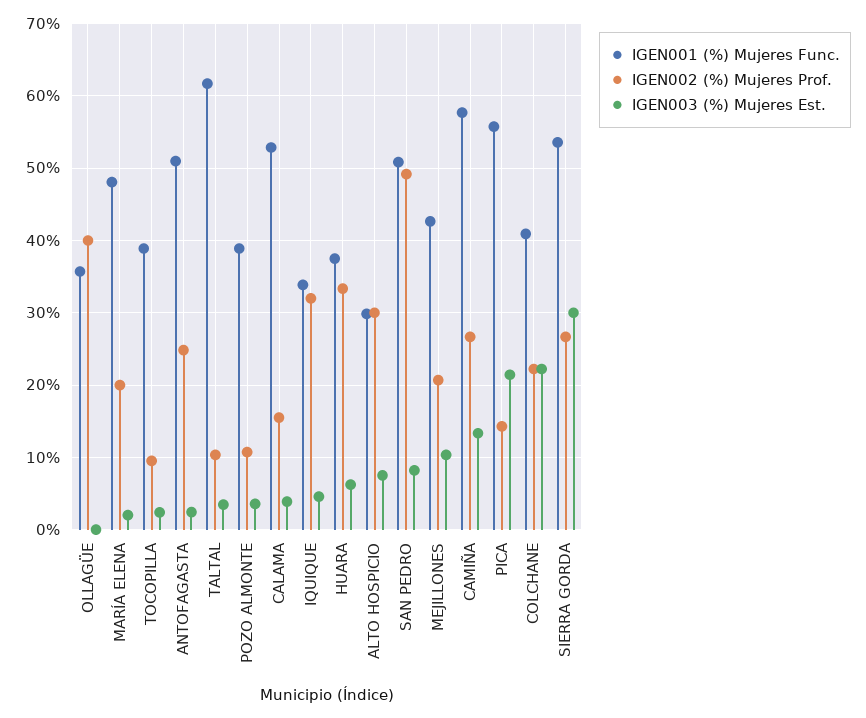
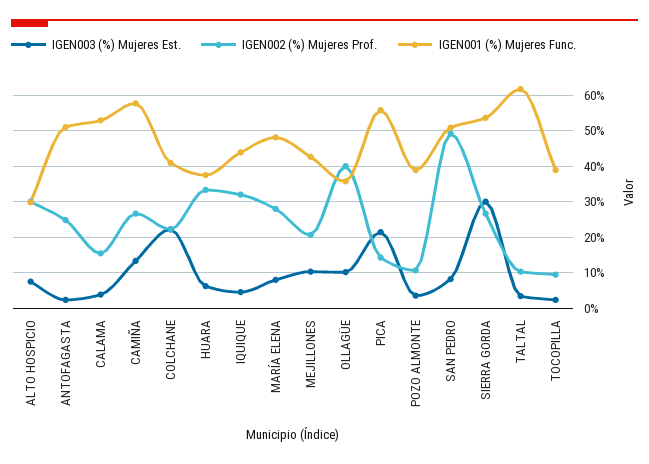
  {
    "IGEN001 (%) Mujeres Func.": {
      "OLLAGÜE": 36,
      "MARÍA ELENA": 48,
      "TOCOPILLA": 39,
      "ANTOFAGASTA": 51,
      "TALTAL": 62,
      "POZO ALMONTE": 39,
      "CALAMA": 53,
-     "IQUIQUE": 34,
+     "IQUIQUE": 44,
      "HUARA": 38,
      "ALTO HOSPICIO": 30,
      "SAN PEDRO": 51,
      "MEJILLONES": 43,
      "CAMIÑA": 58,
      "PICA": 56,
      "COLCHANE": 41,
      "SIERRA GORDA": 54
    },
    "IGEN002 (%) Mujeres Prof.": {
      "OLLAGÜE": 40,
-     "MARÍA ELENA": 20,
+     "MARÍA ELENA": 28,
      "TOCOPILLA": 10,
      "ANTOFAGASTA": 25,
      "TALTAL": 10,
      "POZO ALMONTE": 11,
      "CALAMA": 16,
      "IQUIQUE": 32,
      "HUARA": 33,
      "ALTO HOSPICIO": 30,
      "SAN PEDRO": 49,
      "MEJILLONES": 21,
      "CAMIÑA": 27,
      "PICA": 14,
      "COLCHANE": 22,
      "SIERRA GORDA": 27
    },
    "IGEN003 (%) Mujeres Est.": {
-     "OLLAGÜE": 0,
+     "OLLAGÜE": 10,
-     "MARÍA ELENA": 2,
+     "MARÍA ELENA": 8,
      "TOCOPILLA": 2,
      "ANTOFAGASTA": 2,
      "TALTAL": 3,
      "POZO ALMONTE": 4,
      "CALAMA": 4,
      "IQUIQUE": 5,
      "HUARA": 6,
      "ALTO HOSPICIO": 8,
      "SAN PEDRO": 8,
      "MEJILLONES": 10,
      "CAMIÑA": 13,
      "PICA": 21,
      "COLCHANE": 22,
      "SIERRA GORDA": 30
    }
  }

